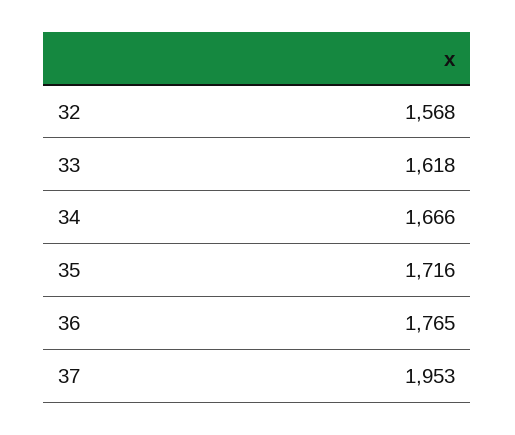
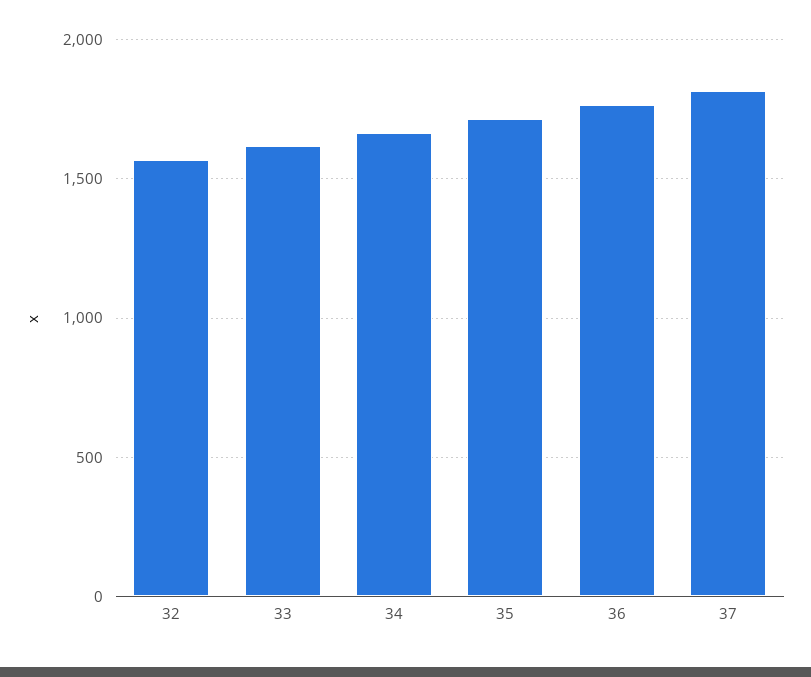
  {
    "32": 1568,
    "33": 1618,
    "34": 1666,
    "35": 1716,
    "36": 1765,
-   "37": 1953
+   "37": 1800
  }

